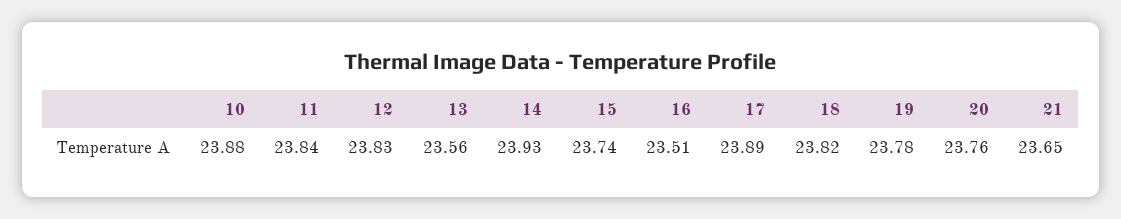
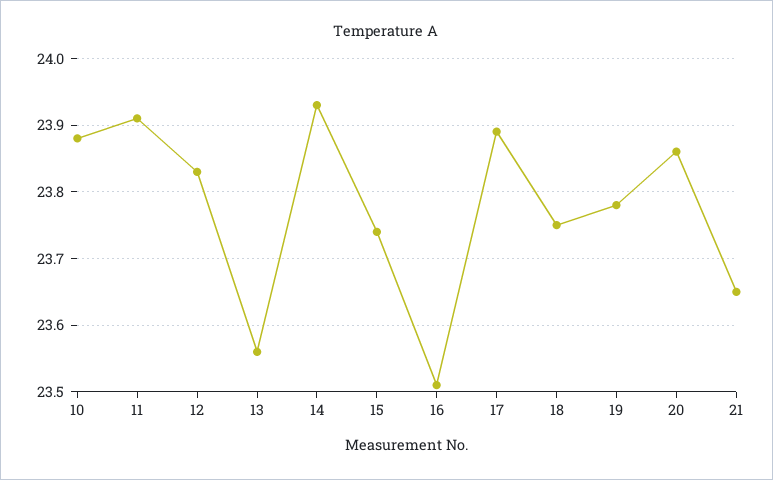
  {
    "10": 23.88,
-   "11": 23.84,
+   "11": 23.91,
    "12": 23.83,
    "13": 23.56,
    "14": 23.93,
    "15": 23.74,
    "16": 23.51,
    "17": 23.89,
-   "18": 23.82,
+   "18": 23.75,
    "19": 23.78,
-   "20": 23.76,
+   "20": 23.86,
    "21": 23.65
  }

